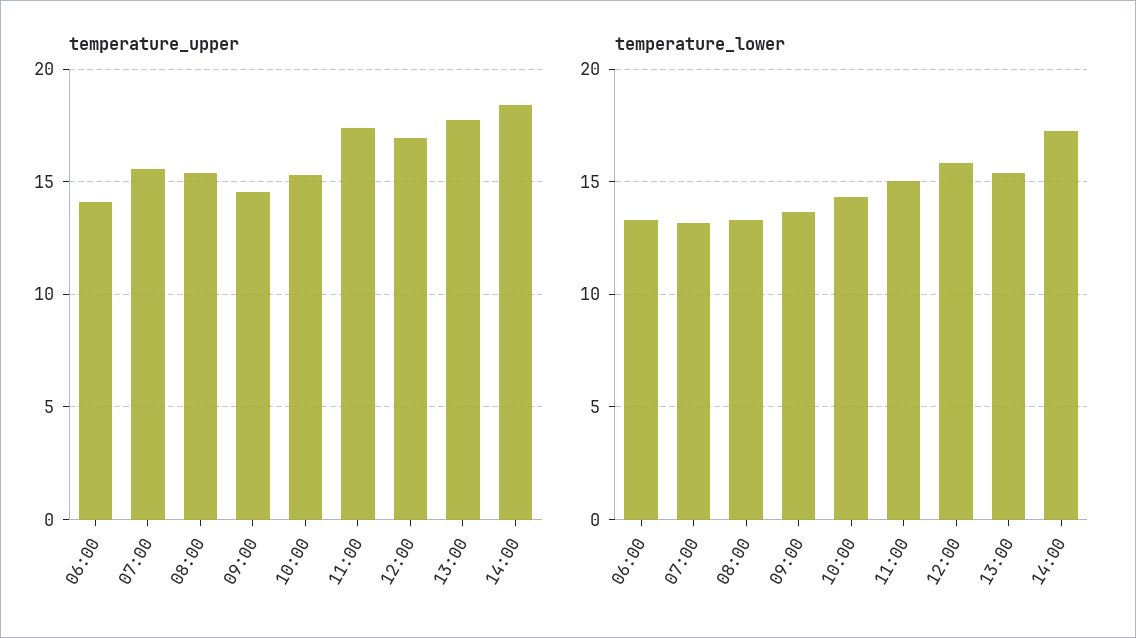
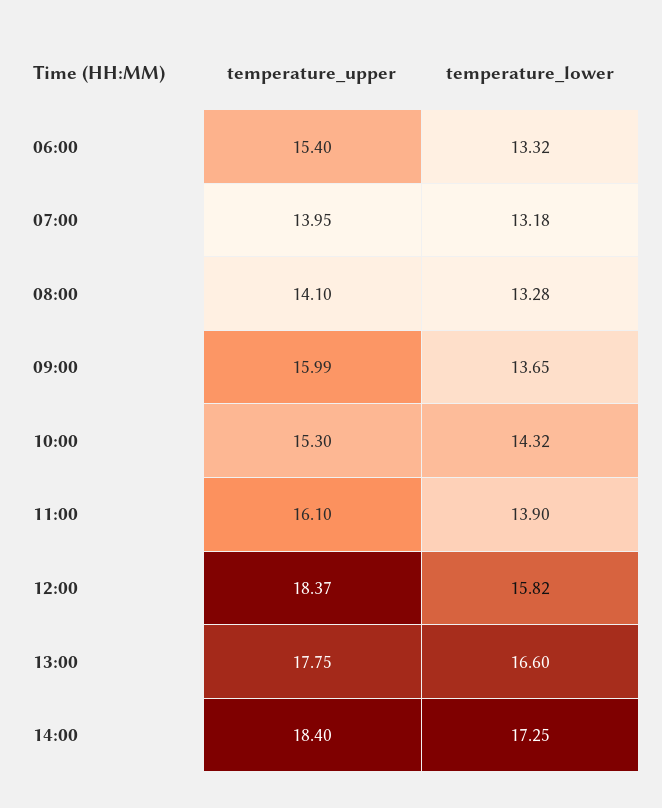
  {
    "temperature_upper": {
-     "06:00": 14,
+     "06:00": 15.4,
-     "07:00": 15.5,
+     "07:00": 13.95,
-     "08:00": 15.5,
+     "08:00": 14.1,
-     "09:00": 14.5,
+     "09:00": 15.99,
      "10:00": 15.3,
-     "11:00": 17.5,
+     "11:00": 16.1,
-     "12:00": 17,
+     "12:00": 18.37,
      "13:00": 17.75,
      "14:00": 18.4
    },
    "temperature_lower": {
      "06:00": 13.32,
      "07:00": 13.18,
      "08:00": 13.28,
      "09:00": 13.65,
      "10:00": 14.32,
-     "11:00": 15,
+     "11:00": 13.9,
      "12:00": 15.82,
-     "13:00": 15.5,
+     "13:00": 16.6,
      "14:00": 17.25
    }
  }

